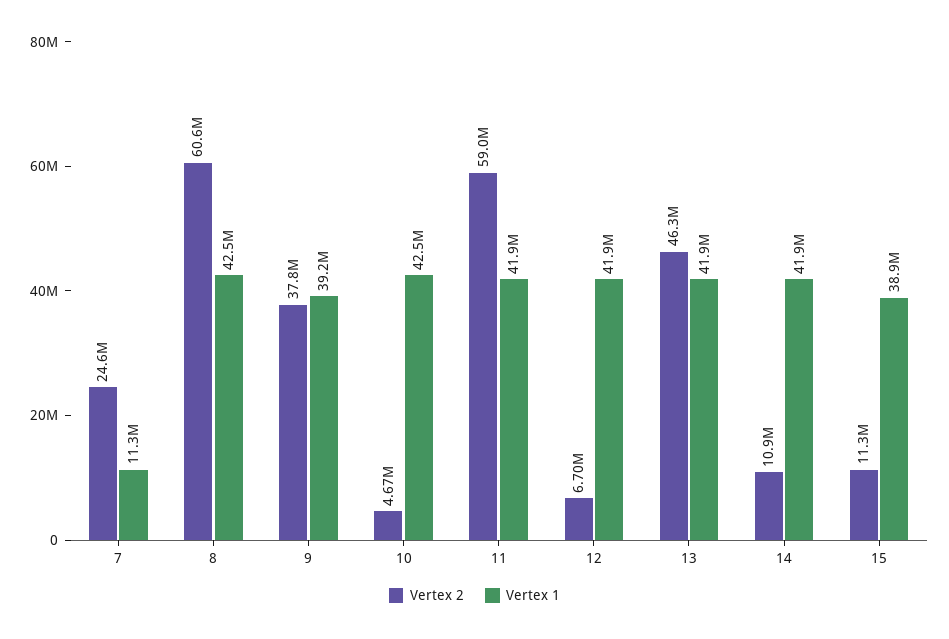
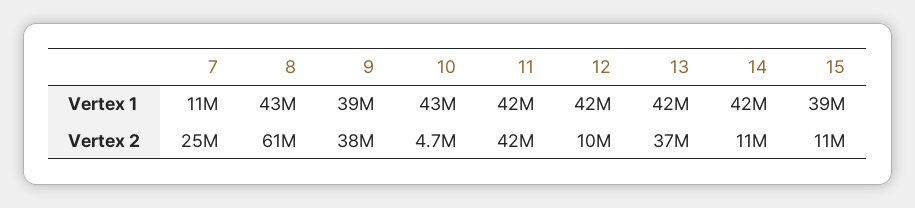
  {
    "Vertex 2": {
      "7": 24600000,
      "8": 60600000,
      "9": 37800000,
      "10": 4670000,
-     "11": 59000000,
+     "11": 42000000,
-     "12": 6700000,
+     "12": 10000000,
-     "13": 46300000,
+     "13": 37000000,
      "14": 10900000,
      "15": 11300000
    },
    "Vertex 1": {
      "7": 11300000,
      "8": 42500000,
      "9": 39200000,
      "10": 42500000,
      "11": 41900000,
      "12": 41900000,
      "13": 41900000,
      "14": 41900000,
      "15": 38900000
    }
  }

